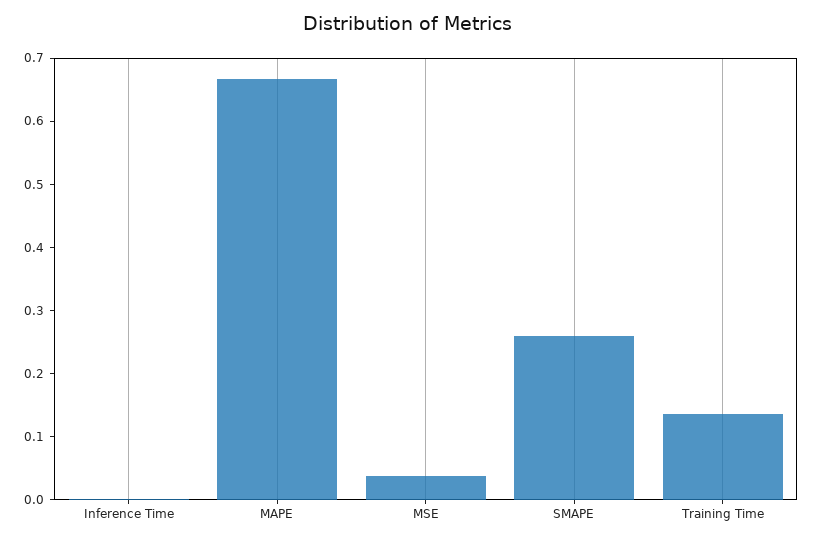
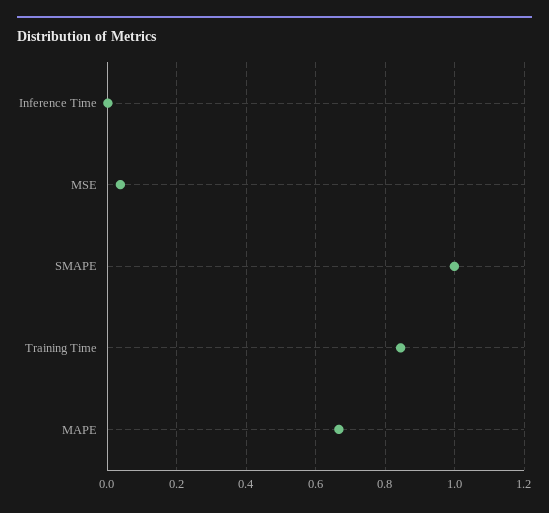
  {
    "Inference Time": 0,
    "MAPE": 0.66,
    "MSE": 0.04,
-   "SMAPE": 0.26,
+   "SMAPE": 1,
-   "Training Time": 0.14
+   "Training Time": 0.84
  }

